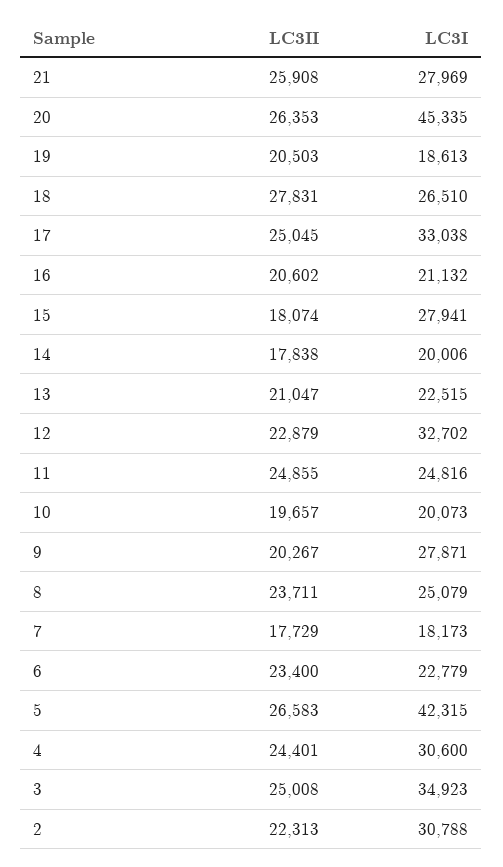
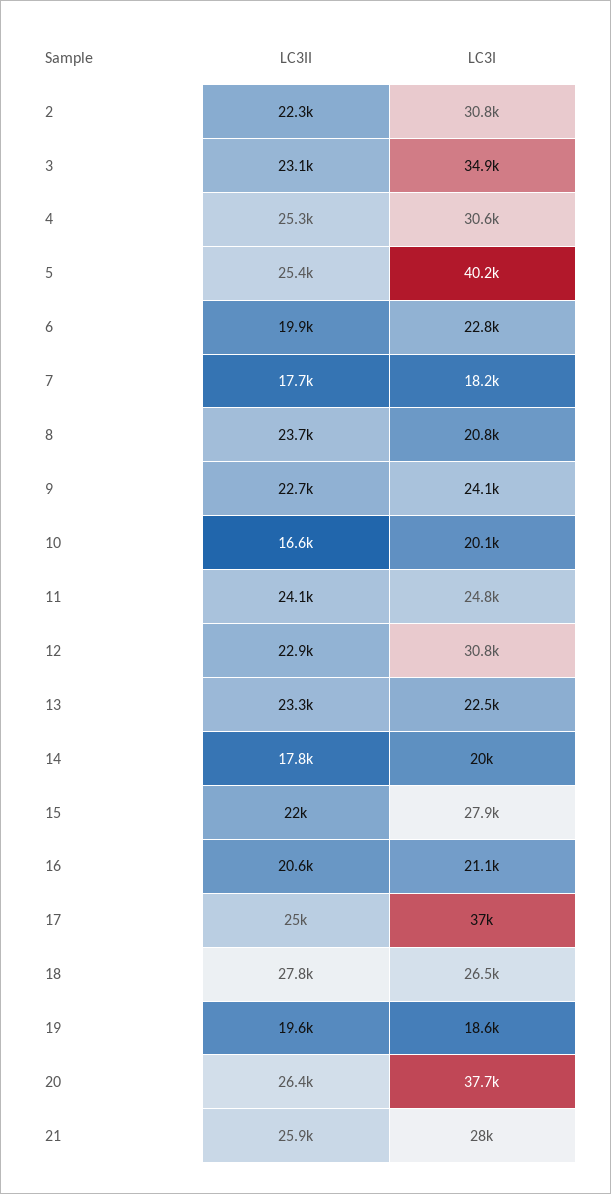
  {
    "LC3II": {
      "21": 25908,
      "20": 26353,
-     "19": 20503,
+     "19": 19600,
      "18": 27831,
      "17": 25045,
      "16": 20602,
-     "15": 18074,
+     "15": 22000,
      "14": 17838,
-     "13": 21047,
+     "13": 23300,
      "12": 22879,
-     "11": 24855,
+     "11": 24100,
-     "10": 19657,
+     "10": 16600,
-     "9": 20267,
+     "9": 22700,
      "8": 23711,
      "7": 17729,
-     "6": 23400,
+     "6": 19900,
-     "5": 26583,
+     "5": 25400,
-     "4": 24401,
+     "4": 25300,
-     "3": 25008,
+     "3": 23100,
      "2": 22313
    },
    "LC3I": {
      "21": 27969,
-     "20": 45335,
+     "20": 37700,
      "19": 18613,
      "18": 26510,
-     "17": 33038,
+     "17": 37000,
      "16": 21132,
      "15": 27941,
      "14": 20006,
      "13": 22515,
-     "12": 32702,
+     "12": 30800,
      "11": 24816,
      "10": 20073,
-     "9": 27871,
+     "9": 24100,
-     "8": 25079,
+     "8": 20800,
      "7": 18173,
      "6": 22779,
-     "5": 42315,
+     "5": 40200,
      "4": 30600,
      "3": 34923,
      "2": 30788
    }
  }

